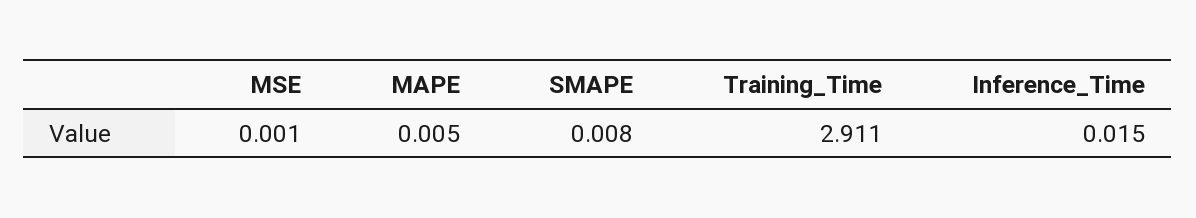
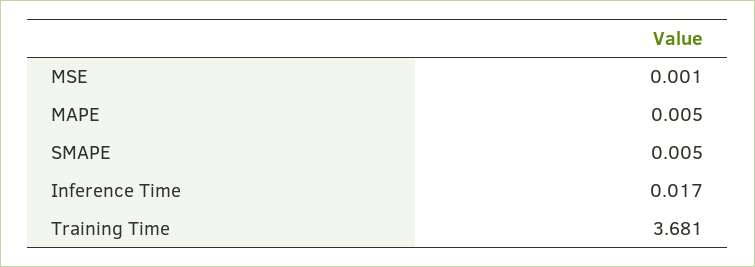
  {
    "MSE": 0.001,
    "MAPE": 0.005,
-   "SMAPE": 0.008,
+   "SMAPE": 0.005,
-   "Training_Time": 2.911,
+   "Training_Time": 3.681,
-   "Inference_Time": 0.015
+   "Inference_Time": 0.017
  }

